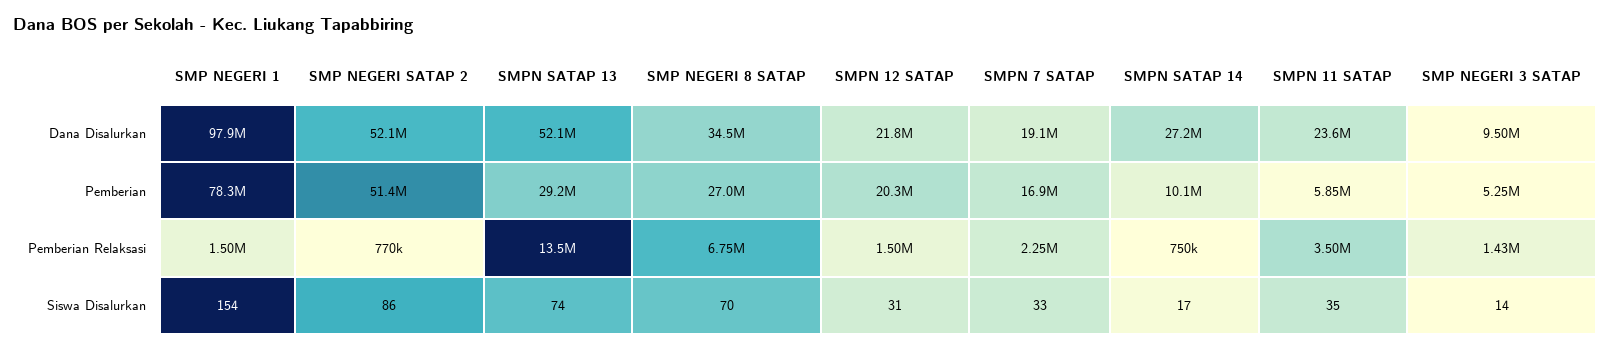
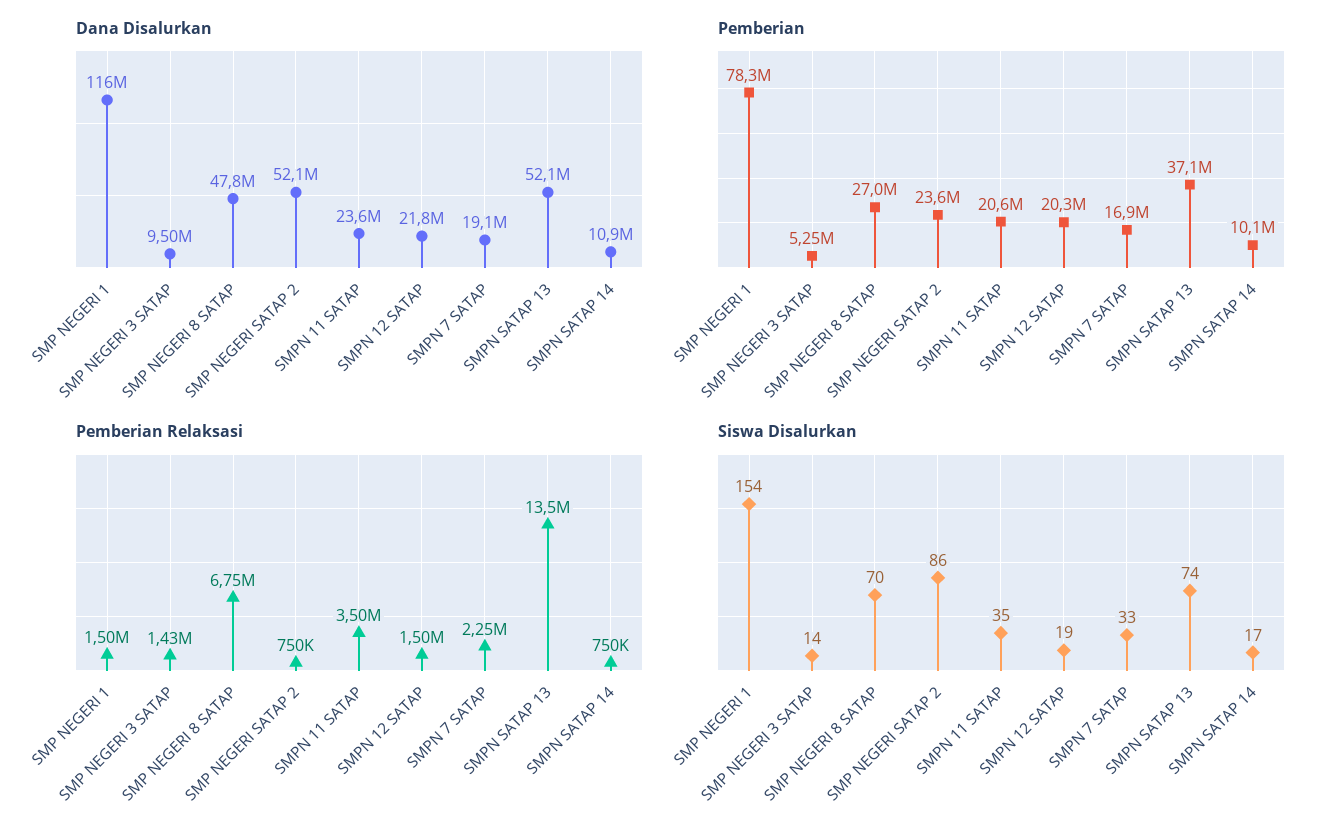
  {
    "Dana Disalurkan": {
-     "SMP NEGERI 1": 97900000,
+     "SMP NEGERI 1": 116000000,
      "SMP NEGERI SATAP 2": 52100000,
      "SMPN SATAP 13": 52100000,
-     "SMP NEGERI 8 SATAP": 34500000,
+     "SMP NEGERI 8 SATAP": 47800000,
      "SMPN 12 SATAP": 21800000,
      "SMPN 7 SATAP": 19100000,
-     "SMPN SATAP 14": 27200000,
+     "SMPN SATAP 14": 10900000,
      "SMPN 11 SATAP": 23600000,
      "SMP NEGERI 3 SATAP": 9500000
    },
    "Pemberian": {
      "SMP NEGERI 1": 78300000,
-     "SMP NEGERI SATAP 2": 51400000,
+     "SMP NEGERI SATAP 2": 23600000,
-     "SMPN SATAP 13": 29200000,
+     "SMPN SATAP 13": 37100000,
      "SMP NEGERI 8 SATAP": 27000000,
      "SMPN 12 SATAP": 20300000,
      "SMPN 7 SATAP": 16900000,
      "SMPN SATAP 14": 10100000,
-     "SMPN 11 SATAP": 5850000,
+     "SMPN 11 SATAP": 20600000,
      "SMP NEGERI 3 SATAP": 5250000
    },
    "Pemberian Relaksasi": {
      "SMP NEGERI 1": 1500000,
-     "SMP NEGERI SATAP 2": 770000,
+     "SMP NEGERI SATAP 2": 750000,
      "SMPN SATAP 13": 13500000,
      "SMP NEGERI 8 SATAP": 6750000,
      "SMPN 12 SATAP": 1500000,
      "SMPN 7 SATAP": 2250000,
      "SMPN SATAP 14": 750000,
      "SMPN 11 SATAP": 3500000,
      "SMP NEGERI 3 SATAP": 1430000
    },
    "Siswa Disalurkan": {
      "SMP NEGERI 1": 154,
      "SMP NEGERI SATAP 2": 86,
      "SMPN SATAP 13": 74,
      "SMP NEGERI 8 SATAP": 70,
-     "SMPN 12 SATAP": 31,
+     "SMPN 12 SATAP": 19,
      "SMPN 7 SATAP": 33,
      "SMPN SATAP 14": 17,
      "SMPN 11 SATAP": 35,
      "SMP NEGERI 3 SATAP": 14
    }
  }

